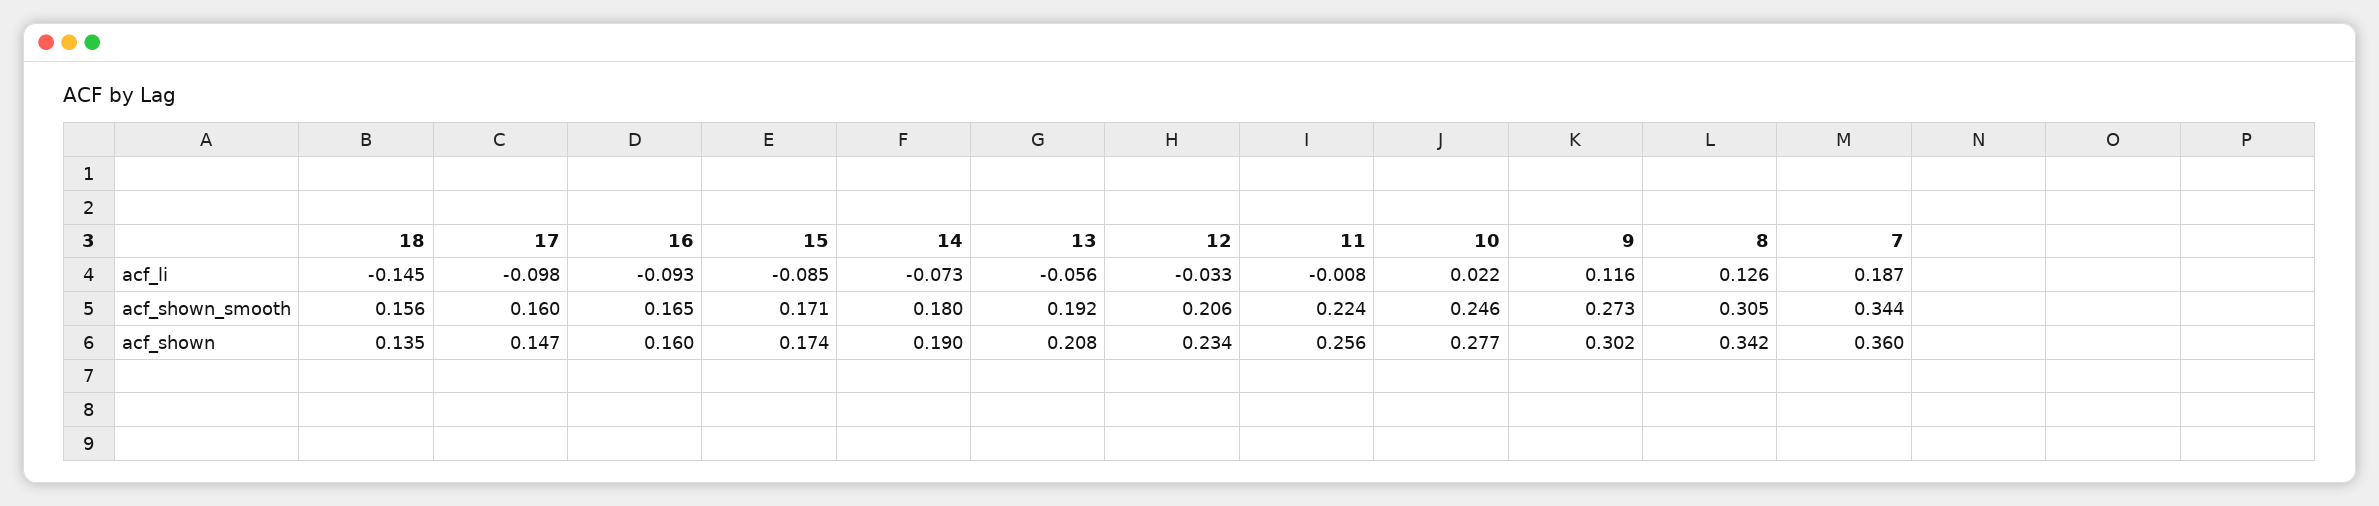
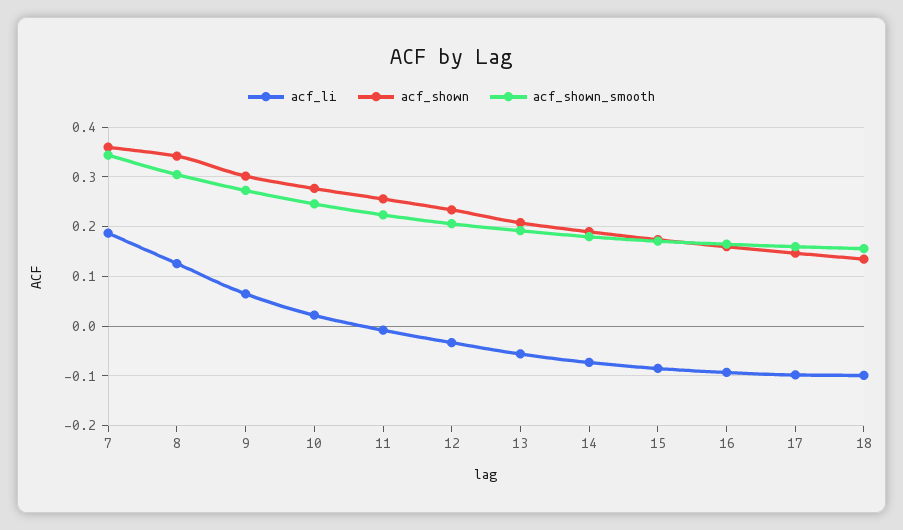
  {
    "acf_li": {
-     "18": -0.145,
+     "18": -0.1,
      "17": -0.098,
      "16": -0.093,
      "15": -0.085,
      "14": -0.073,
      "13": -0.056,
      "12": -0.033,
      "11": -0.008,
      "10": 0.022,
-     "9": 0.116,
+     "9": 0.06,
      "8": 0.126,
      "7": 0.187
    },
    "acf_shown_smooth": {
      "18": 0.156,
      "17": 0.16,
      "16": 0.165,
      "15": 0.171,
      "14": 0.18,
      "13": 0.192,
      "12": 0.206,
      "11": 0.224,
      "10": 0.246,
      "9": 0.273,
      "8": 0.305,
      "7": 0.344
    },
    "acf_shown": {
      "18": 0.135,
      "17": 0.147,
      "16": 0.16,
      "15": 0.174,
      "14": 0.19,
      "13": 0.208,
      "12": 0.234,
      "11": 0.256,
      "10": 0.277,
      "9": 0.302,
      "8": 0.342,
      "7": 0.36
    }
  }

